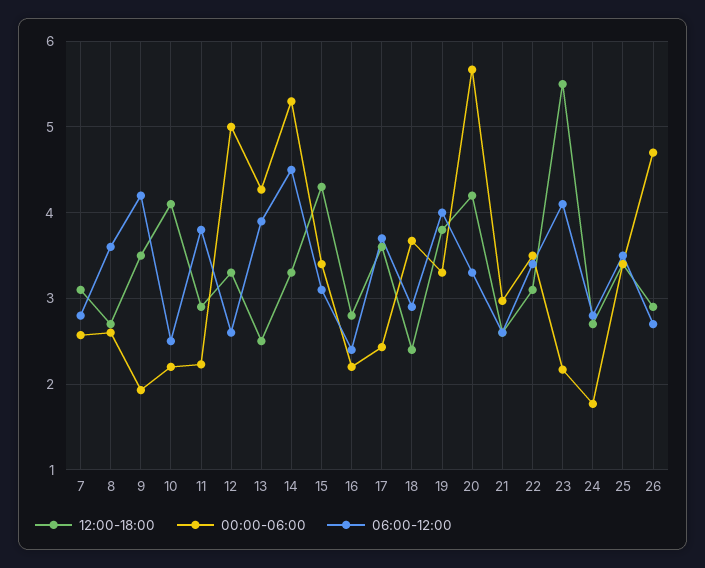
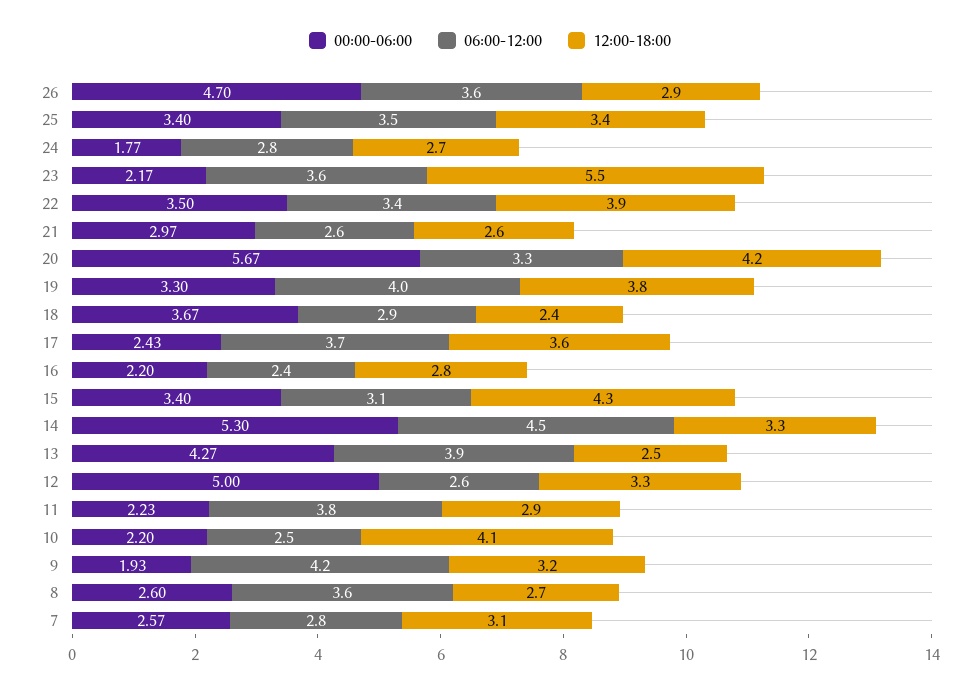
  {
    "12:00-18:00": {
      "7": 3.1,
      "8": 2.7,
-     "9": 3.5,
+     "9": 3.2,
      "10": 4.1,
      "11": 2.9,
      "12": 3.3,
      "13": 2.5,
      "14": 3.3,
      "15": 4.3,
      "16": 2.8,
      "17": 3.6,
      "18": 2.4,
      "19": 3.8,
      "20": 4.2,
      "21": 2.6,
-     "22": 3.1,
+     "22": 3.9,
      "23": 5.5,
      "24": 2.7,
      "25": 3.4,
      "26": 2.9
    },
    "00:00-06:00": {
      "7": 2.57,
      "8": 2.6,
      "9": 1.93,
      "10": 2.2,
      "11": 2.23,
      "12": 5,
      "13": 4.27,
      "14": 5.3,
      "15": 3.4,
      "16": 2.2,
      "17": 2.43,
      "18": 3.67,
      "19": 3.3,
      "20": 5.67,
      "21": 2.97,
      "22": 3.5,
      "23": 2.17,
      "24": 1.77,
      "25": 3.4,
      "26": 4.7
    },
    "06:00-12:00": {
      "7": 2.8,
      "8": 3.6,
      "9": 4.2,
      "10": 2.5,
      "11": 3.8,
      "12": 2.6,
      "13": 3.9,
      "14": 4.5,
      "15": 3.1,
      "16": 2.4,
      "17": 3.7,
      "18": 2.9,
      "19": 4,
      "20": 3.3,
      "21": 2.6,
      "22": 3.4,
-     "23": 4.1,
+     "23": 3.6,
      "24": 2.8,
      "25": 3.5,
-     "26": 2.7
+     "26": 3.6
    }
  }

